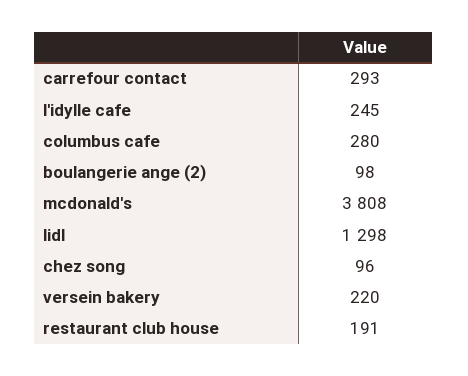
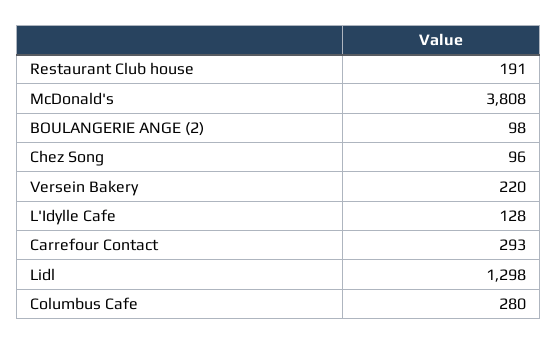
  {
    "carrefour contact": 293,
-   "l'idylle cafe": 245,
+   "l'idylle cafe": 128,
    "columbus cafe": 280,
    "boulangerie ange (2)": 98,
    "mcdonald's": 3808,
    "lidl": 1298,
    "chez song": 96,
    "versein bakery": 220,
    "restaurant club house": 191
  }

